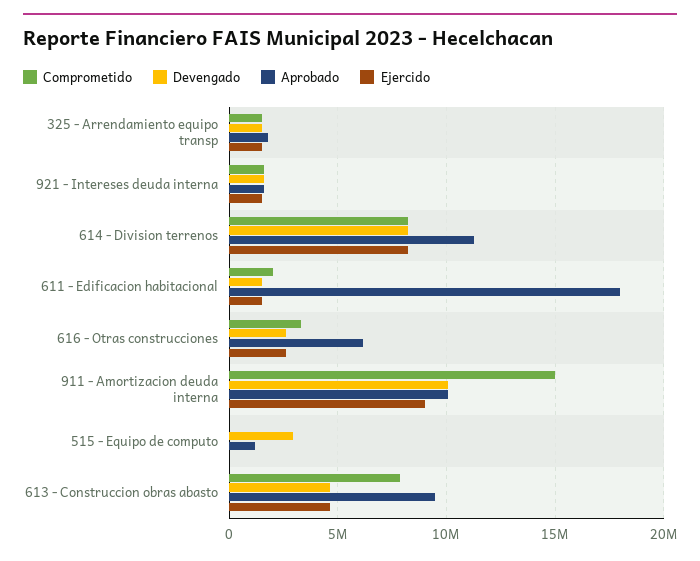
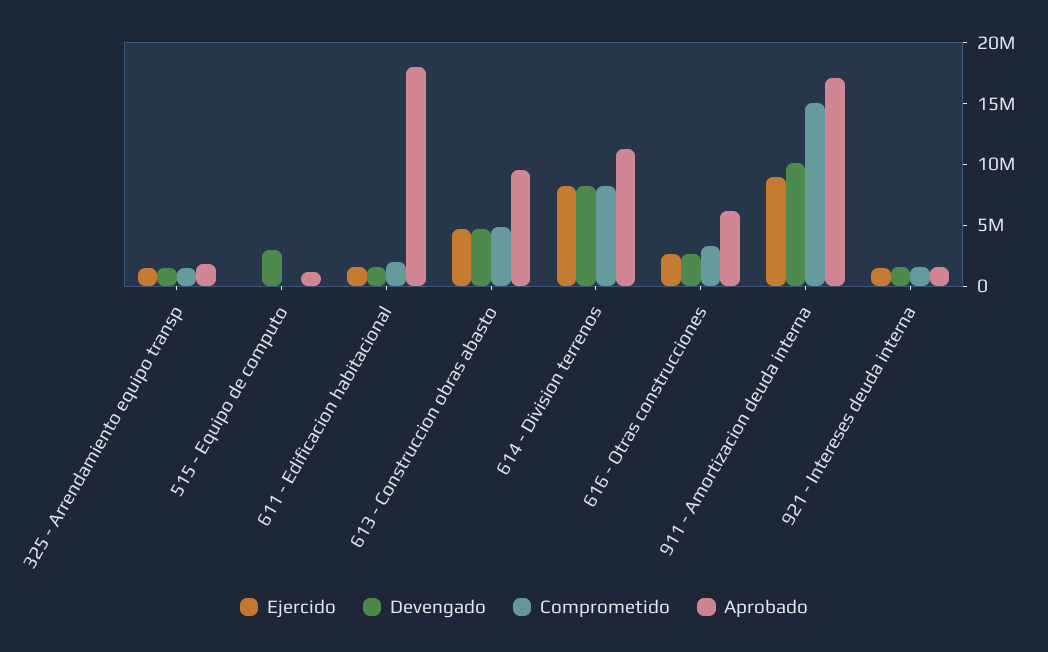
  {
    "Comprometido": {
      "325 - Arrendamiento equipo transp": 1500000,
      "921 - Intereses deuda interna": 1500000,
      "614 - Division terrenos": 8500000,
      "611 - Edificacion habitacional": 2000000,
      "616 - Otras construcciones": 3500000,
      "911 - Amortizacion deuda interna": 15000000,
      "515 - Equipo de computo": 0,
-     "613 - Construccion obras abasto": 8000000
+     "613 - Construccion obras abasto": 5000000
    },
    "Devengado": {
      "325 - Arrendamiento equipo transp": 1500000,
      "921 - Intereses deuda interna": 1500000,
      "614 - Division terrenos": 8500000,
      "611 - Edificacion habitacional": 1500000,
      "616 - Otras construcciones": 2500000,
      "911 - Amortizacion deuda interna": 10000000,
      "515 - Equipo de computo": 3000000,
      "613 - Construccion obras abasto": 4500000
    },
    "Aprobado": {
      "325 - Arrendamiento equipo transp": 2000000,
      "921 - Intereses deuda interna": 1500000,
      "614 - Division terrenos": 11500000,
      "611 - Edificacion habitacional": 18000000,
      "616 - Otras construcciones": 6000000,
-     "911 - Amortizacion deuda interna": 10000000,
+     "911 - Amortizacion deuda interna": 17000000,
      "515 - Equipo de computo": 1000000,
      "613 - Construccion obras abasto": 9500000
    },
    "Ejercido": {
      "325 - Arrendamiento equipo transp": 1500000,
      "921 - Intereses deuda interna": 1500000,
      "614 - Division terrenos": 8500000,
      "611 - Edificacion habitacional": 1500000,
      "616 - Otras construcciones": 2500000,
      "911 - Amortizacion deuda interna": 9000000,
      "515 - Equipo de computo": 0,
      "613 - Construccion obras abasto": 4500000
    }
  }

